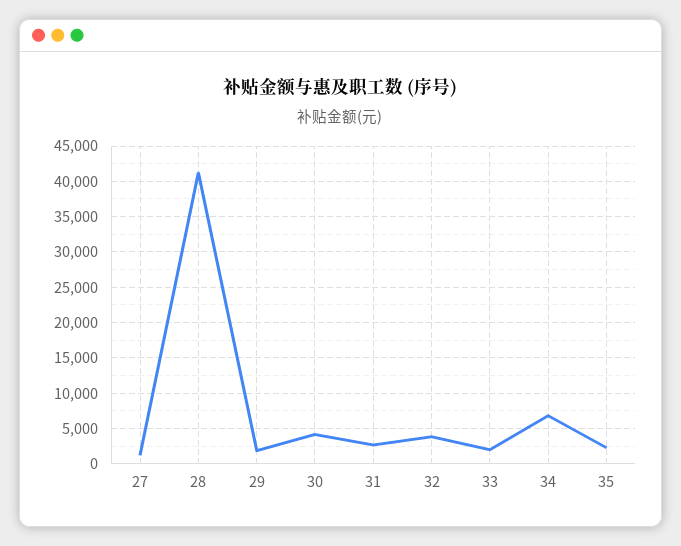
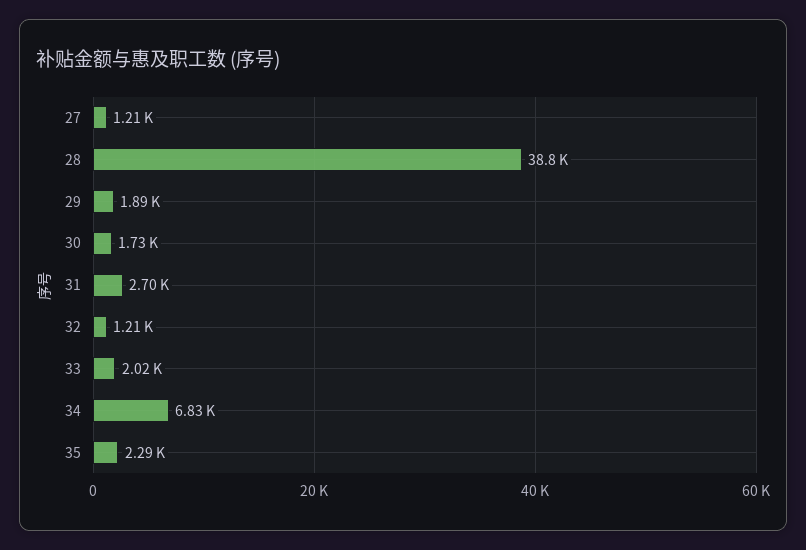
  {
    "27": 1210,
-   "28": 41000,
+   "28": 38800,
    "29": 1890,
-   "30": 4000,
+   "30": 1730,
    "31": 2700,
-   "32": 4000,
+   "32": 1210,
    "33": 2020,
    "34": 6830,
    "35": 2290
  }

